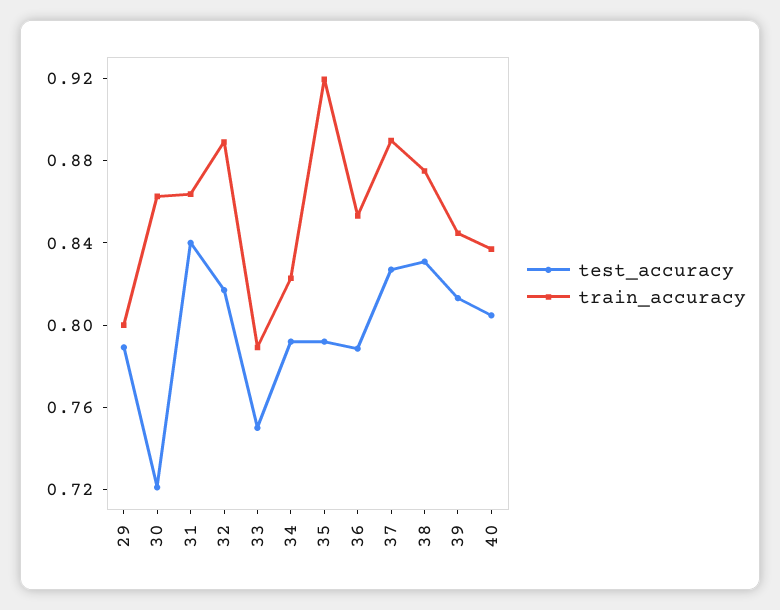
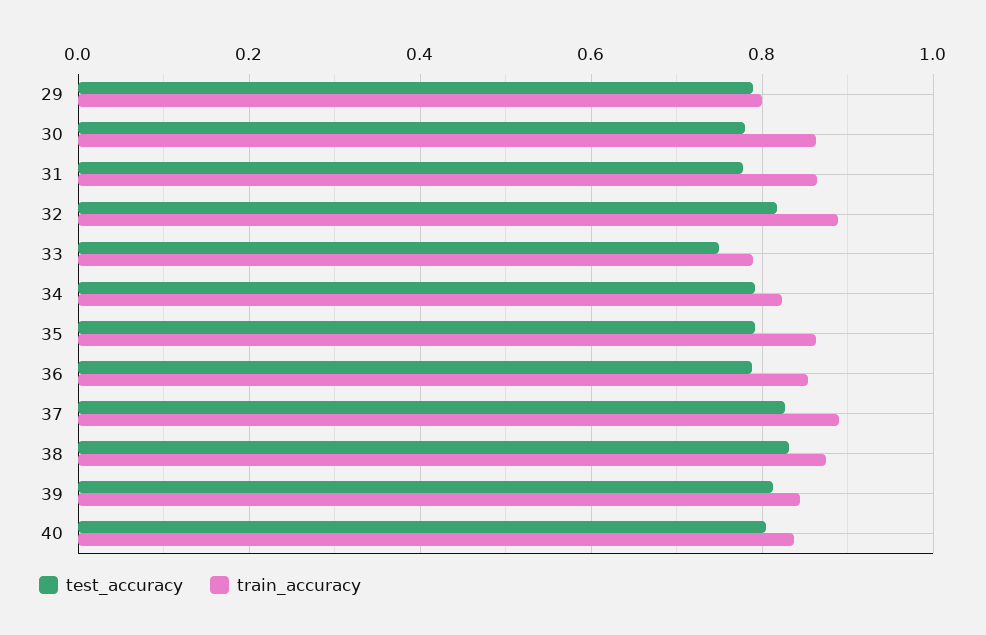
  {
    "test_accuracy": {
      "29": 0.79,
-     "30": 0.72,
+     "30": 0.78,
-     "31": 0.84,
+     "31": 0.78,
      "32": 0.82,
      "33": 0.75,
      "34": 0.79,
      "35": 0.79,
      "36": 0.79,
      "37": 0.83,
      "38": 0.83,
      "39": 0.81,
      "40": 0.8
    },
    "train_accuracy": {
      "29": 0.8,
      "30": 0.86,
      "31": 0.86,
      "32": 0.89,
      "33": 0.79,
      "34": 0.82,
-     "35": 0.92,
+     "35": 0.86,
      "36": 0.85,
      "37": 0.89,
      "38": 0.88,
      "39": 0.84,
      "40": 0.84
    }
  }

